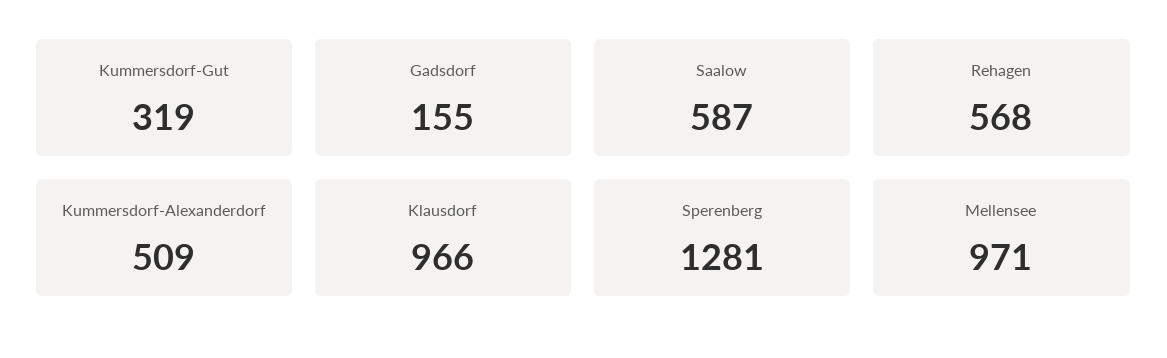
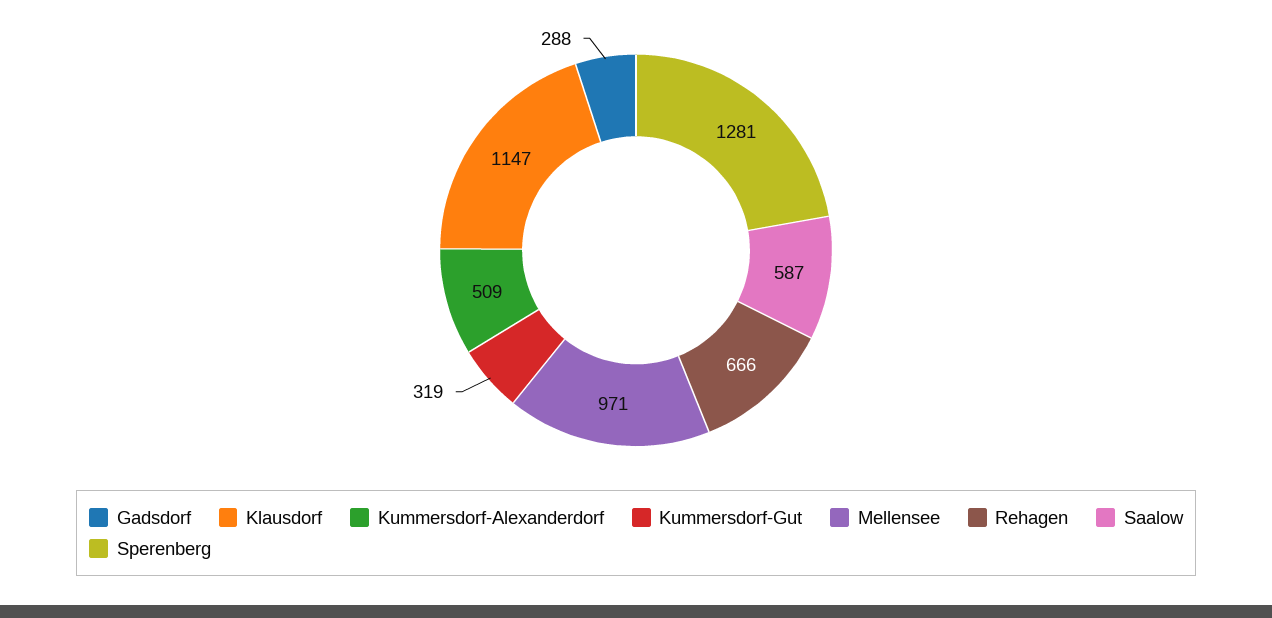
  {
    "Kummersdorf-Gut": 319,
-   "Gadsdorf": 155,
+   "Gadsdorf": 288,
    "Saalow": 587,
-   "Rehagen": 568,
+   "Rehagen": 666,
    "Kummersdorf-Alexanderdorf": 509,
-   "Klausdorf": 966,
+   "Klausdorf": 1147,
    "Sperenberg": 1281,
    "Mellensee": 971
  }

